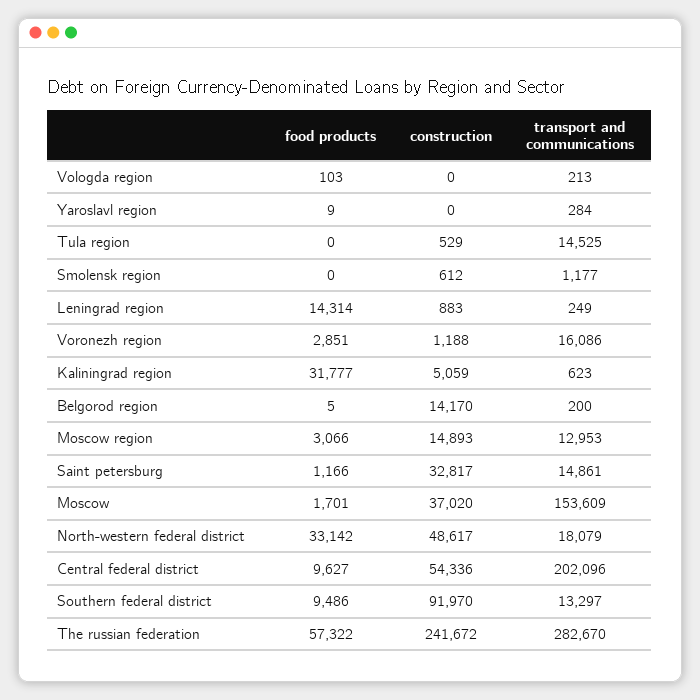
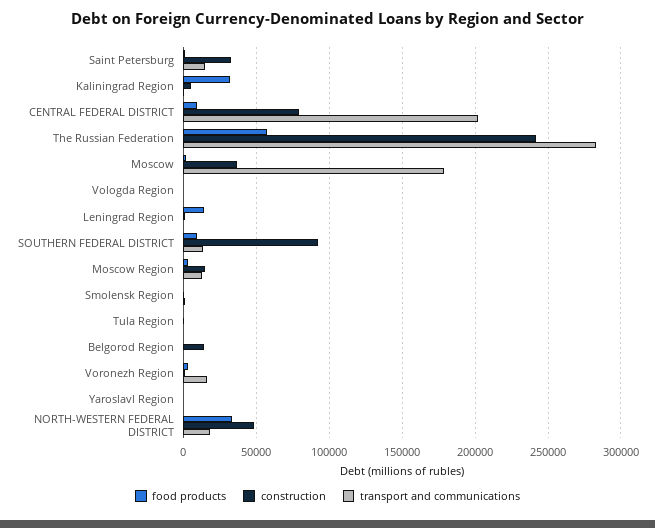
  {
    "food products": {
      "Vologda region": 103,
      "Yaroslavl region": 9,
      "Tula region": 0,
      "Smolensk region": 0,
      "Leningrad region": 14314,
      "Voronezh region": 2851,
      "Kaliningrad region": 31777,
      "Belgorod region": 5,
      "Moscow region": 3066,
      "Saint petersburg": 1166,
      "Moscow": 1701,
      "North-western federal district": 33142,
      "Central federal district": 9627,
      "Southern federal district": 9486,
      "The russian federation": 57322
    },
    "construction": {
      "Vologda region": 0,
      "Yaroslavl region": 0,
      "Tula region": 529,
      "Smolensk region": 612,
      "Leningrad region": 883,
      "Voronezh region": 1188,
      "Kaliningrad region": 5059,
      "Belgorod region": 14170,
      "Moscow region": 14893,
      "Saint petersburg": 32817,
      "Moscow": 37020,
      "North-western federal district": 48617,
-     "Central federal district": 54336,
+     "Central federal district": 80000,
      "Southern federal district": 91970,
      "The russian federation": 241672
    },
    "transport and communications": {
      "Vologda region": 213,
      "Yaroslavl region": 284,
-     "Tula region": 14525,
+     "Tula region": 0,
      "Smolensk region": 1177,
      "Leningrad region": 249,
      "Voronezh region": 16086,
      "Kaliningrad region": 623,
      "Belgorod region": 200,
      "Moscow region": 12953,
      "Saint petersburg": 14861,
-     "Moscow": 153609,
+     "Moscow": 180000,
      "North-western federal district": 18079,
      "Central federal district": 202096,
      "Southern federal district": 13297,
      "The russian federation": 282670
    }
  }

